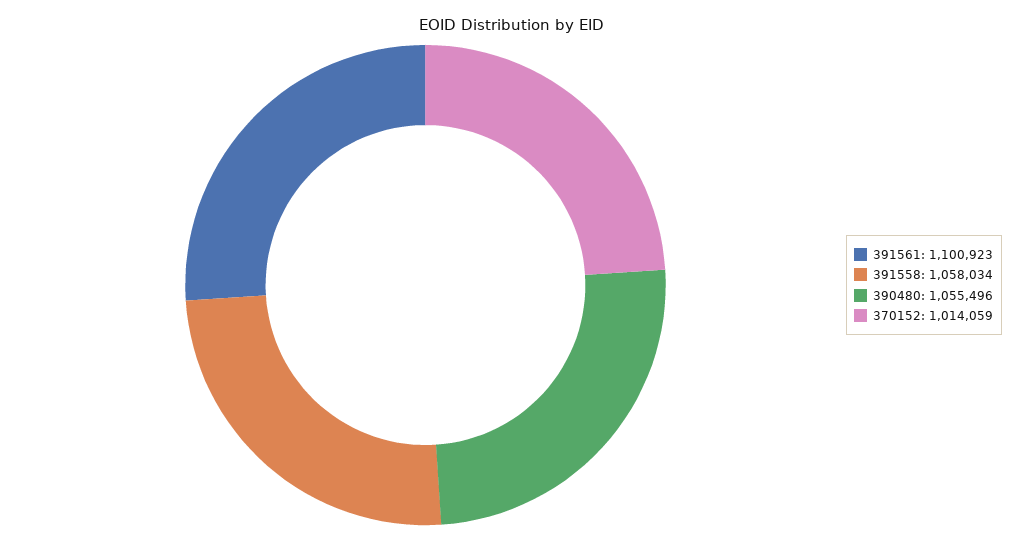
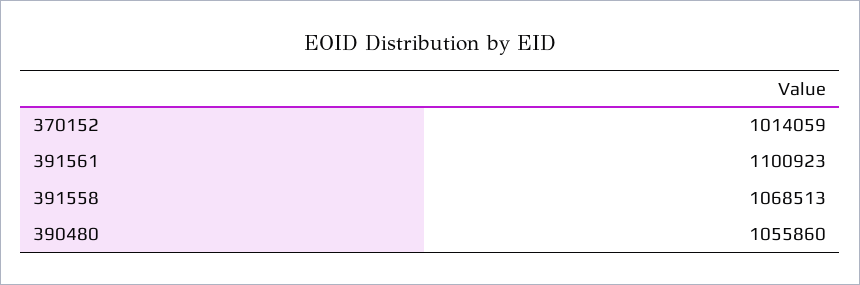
  {
    "391561": 1100923,
-   "391558": 1058034,
+   "391558": 1068513,
-   "390480": 1055496,
+   "390480": 1055860,
    "370152": 1014059
  }

